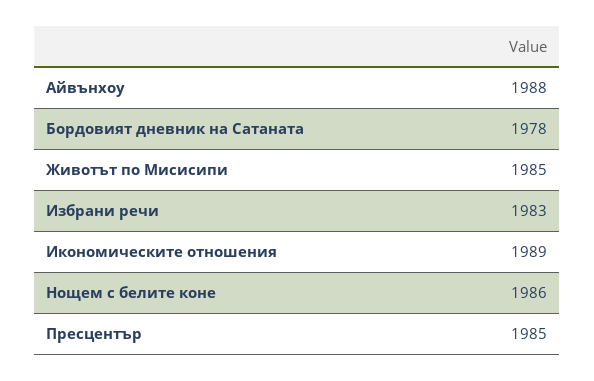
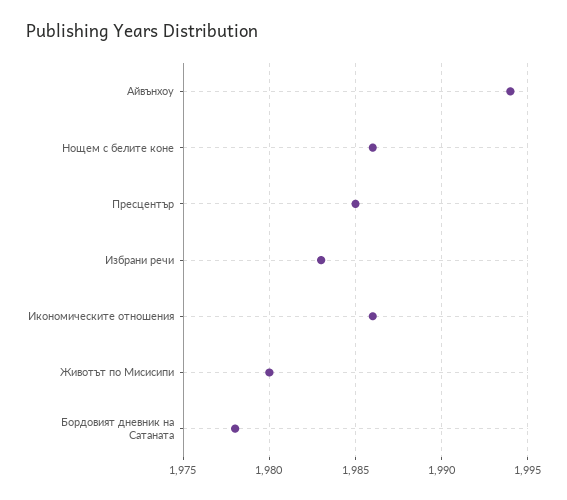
  {
-   "Айвънхоу": 1988,
+   "Айвънхоу": 1994,
    "Бордовият дневник на Сатаната": 1978,
-   "Животът по Мисисипи": 1985,
+   "Животът по Мисисипи": 1980,
    "Избрани речи": 1983,
-   "Икономическите отношения": 1989,
+   "Икономическите отношения": 1986,
    "Нощем с белите коне": 1986,
    "Пресцентър": 1985
  }

